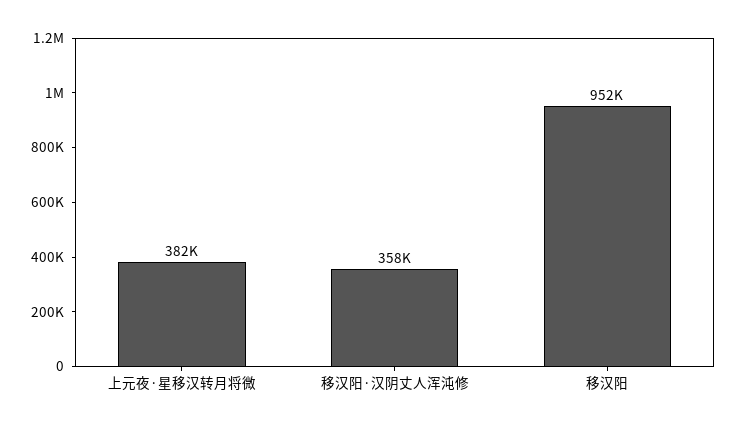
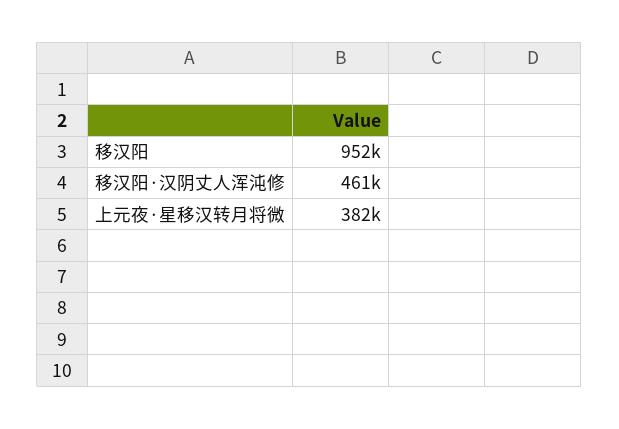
  {
    "上元夜·星移汉转月将微": 382000,
-   "移汉阳·汉阴丈人浑沌修": 358000,
+   "移汉阳·汉阴丈人浑沌修": 461000,
    "移汉阳": 952000
  }

